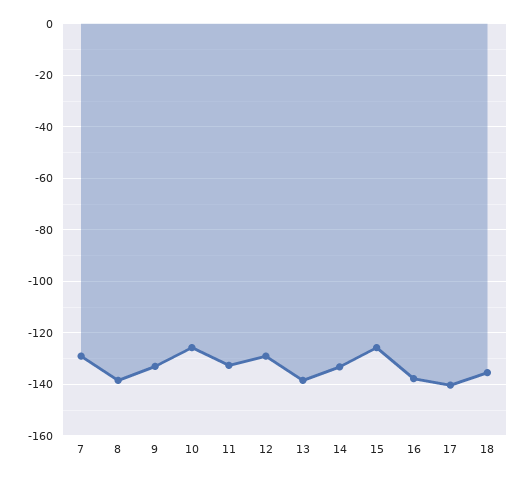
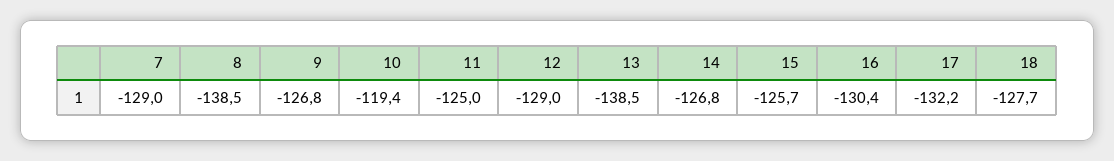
  {
    "7": -129,
    "8": -138.5,
-   "9": -132.5,
+   "9": -126.8,
-   "10": -125,
+   "10": -119.4,
-   "11": -132.5,
+   "11": -125,
    "12": -129,
    "13": -138.5,
-   "14": -132.5,
+   "14": -126.8,
    "15": -125.7,
-   "16": -137.5,
+   "16": -130.4,
-   "17": -140,
+   "17": -132.2,
-   "18": -135
+   "18": -127.7
  }

